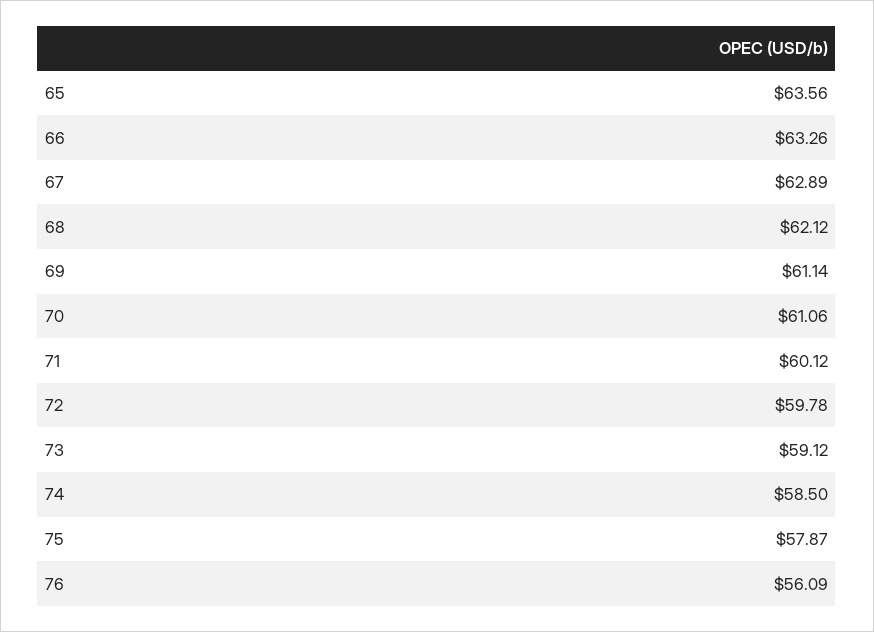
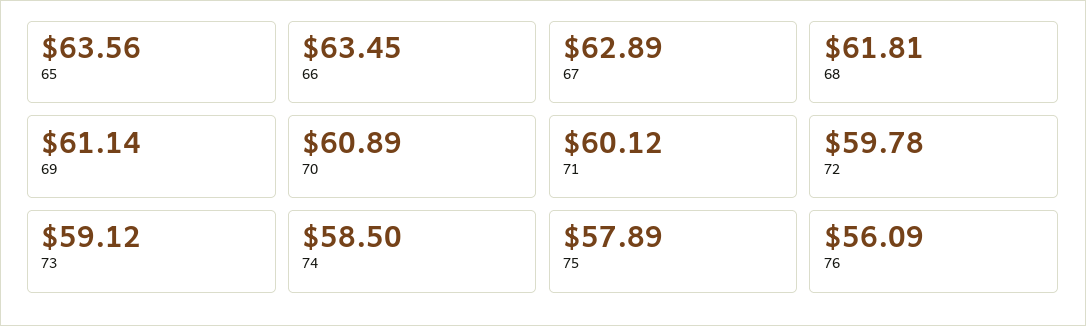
  {
    "65": 63.56,
-   "66": 63.26,
+   "66": 63.45,
    "67": 62.89,
-   "68": 62.12,
+   "68": 61.81,
    "69": 61.14,
-   "70": 61.06,
+   "70": 60.89,
    "71": 60.12,
    "72": 59.78,
    "73": 59.12,
    "74": 58.5,
-   "75": 57.87,
+   "75": 57.89,
    "76": 56.09
  }

